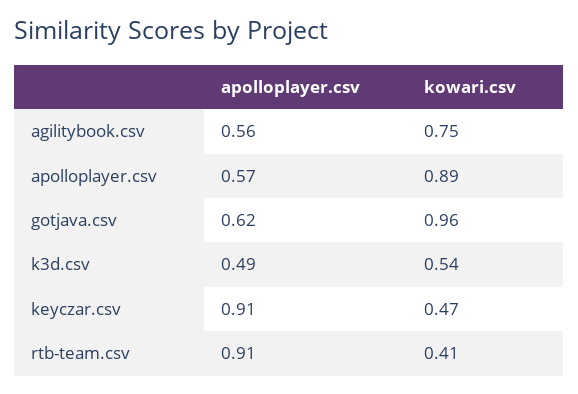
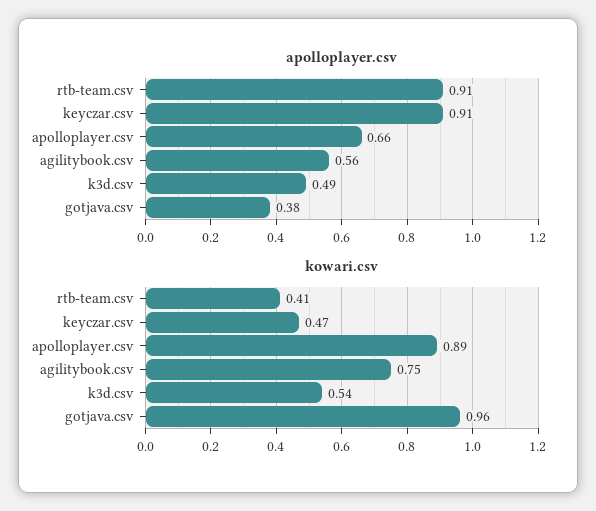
  {
    "apolloplayer.csv": {
      "agilitybook.csv": 0.56,
-     "apolloplayer.csv": 0.57,
+     "apolloplayer.csv": 0.66,
-     "gotjava.csv": 0.62,
+     "gotjava.csv": 0.38,
      "k3d.csv": 0.49,
      "keyczar.csv": 0.91,
      "rtb-team.csv": 0.91
    },
    "kowari.csv": {
      "agilitybook.csv": 0.75,
      "apolloplayer.csv": 0.89,
      "gotjava.csv": 0.96,
      "k3d.csv": 0.54,
      "keyczar.csv": 0.47,
      "rtb-team.csv": 0.41
    }
  }

